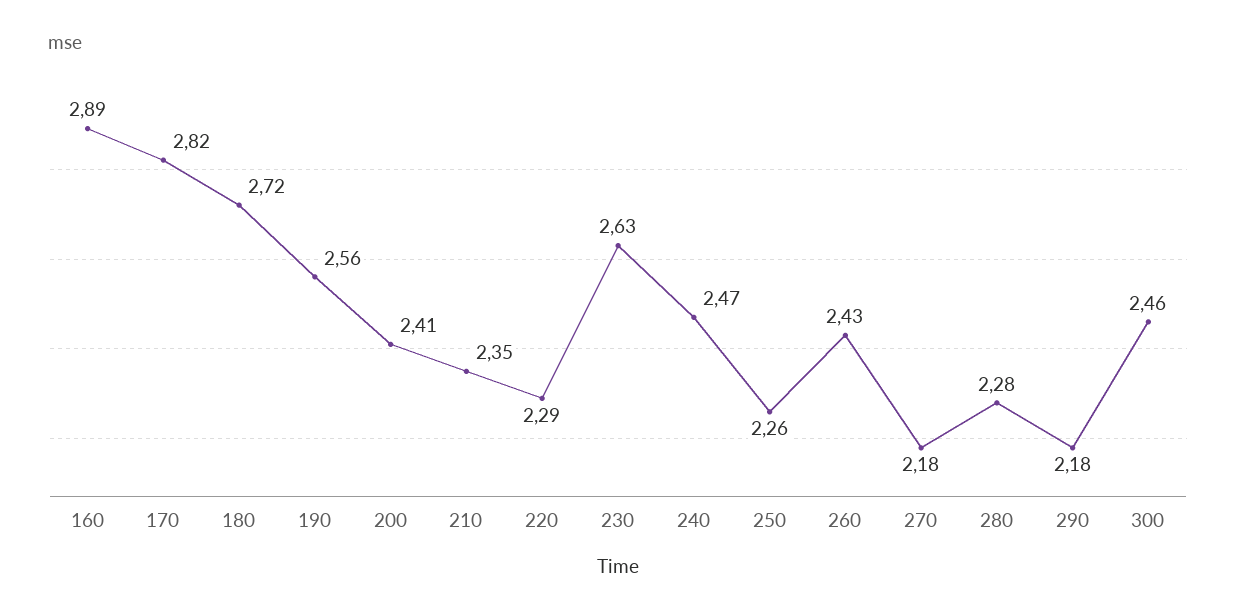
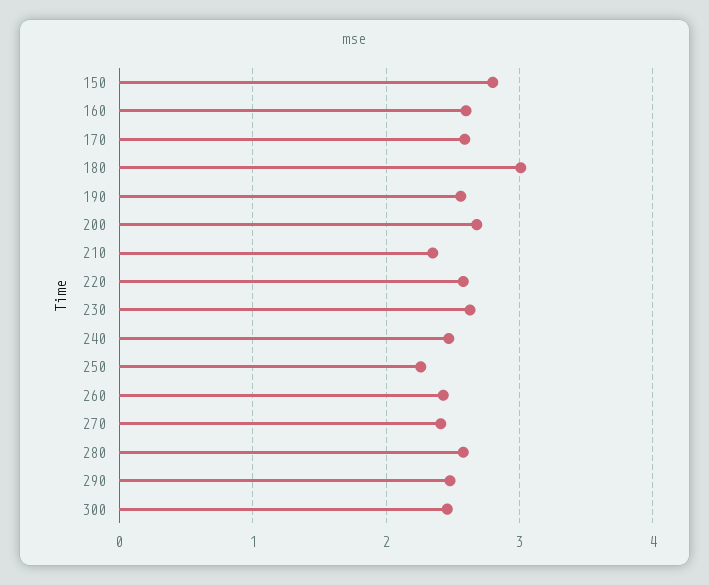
  {
-   "160": 2.89,
+   "160": 2.6,
-   "170": 2.82,
+   "170": 2.6,
-   "180": 2.72,
+   "180": 3,
    "190": 2.56,
-   "200": 2.41,
+   "200": 2.7,
    "210": 2.35,
-   "220": 2.29,
+   "220": 2.6,
    "230": 2.63,
    "240": 2.47,
    "250": 2.26,
    "260": 2.43,
-   "270": 2.18,
+   "270": 2.4,
-   "280": 2.28,
+   "280": 2.6,
-   "290": 2.18,
+   "290": 2.5,
-   "300": 2.46
+   "300": 2.46,
+   "150": 2.8
  }

